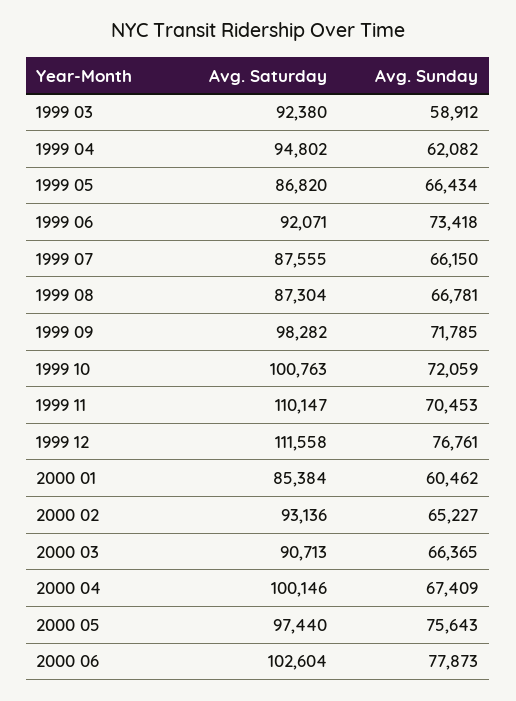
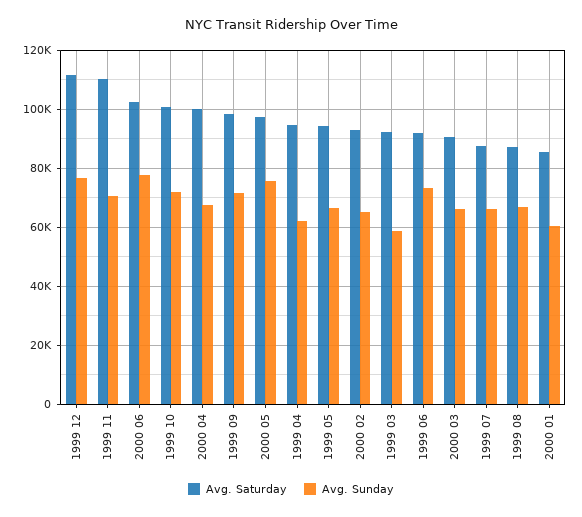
  {
    "Avg. Saturday": {
      "1999 03": 92380,
      "1999 04": 94802,
-     "1999 05": 86820,
+     "1999 05": 95000,
      "1999 06": 92071,
      "1999 07": 87555,
      "1999 08": 87304,
      "1999 09": 98282,
      "1999 10": 100763,
      "1999 11": 110147,
      "1999 12": 111558,
      "2000 01": 85384,
      "2000 02": 93136,
      "2000 03": 90713,
      "2000 04": 100146,
      "2000 05": 97440,
      "2000 06": 102604
    },
    "Avg. Sunday": {
      "1999 03": 58912,
      "1999 04": 62082,
      "1999 05": 66434,
      "1999 06": 73418,
      "1999 07": 66150,
      "1999 08": 66781,
      "1999 09": 71785,
      "1999 10": 72059,
      "1999 11": 70453,
      "1999 12": 76761,
      "2000 01": 60462,
      "2000 02": 65227,
      "2000 03": 66365,
      "2000 04": 67409,
      "2000 05": 75643,
      "2000 06": 77873
    }
  }

